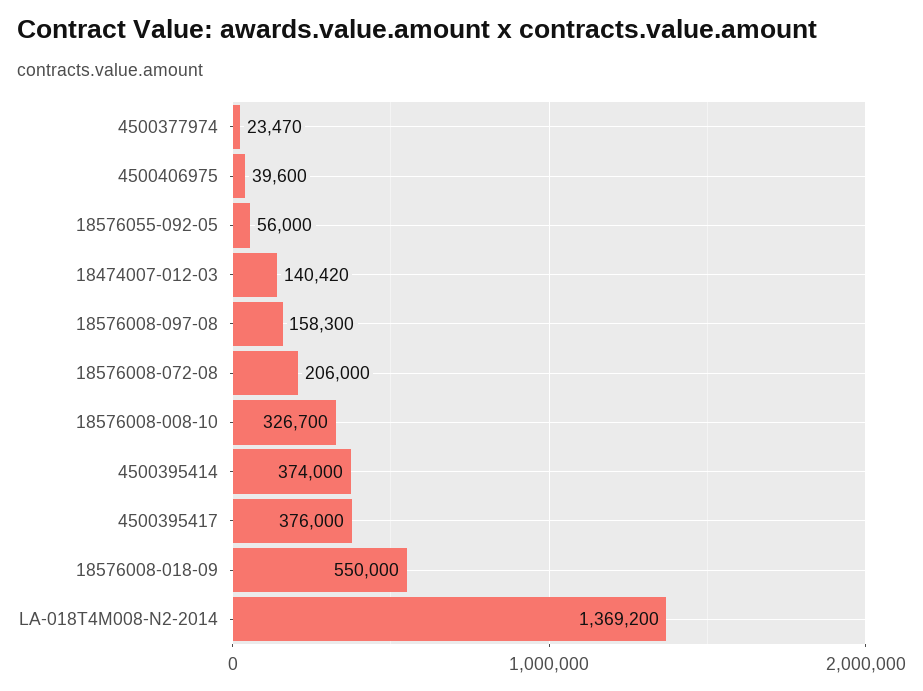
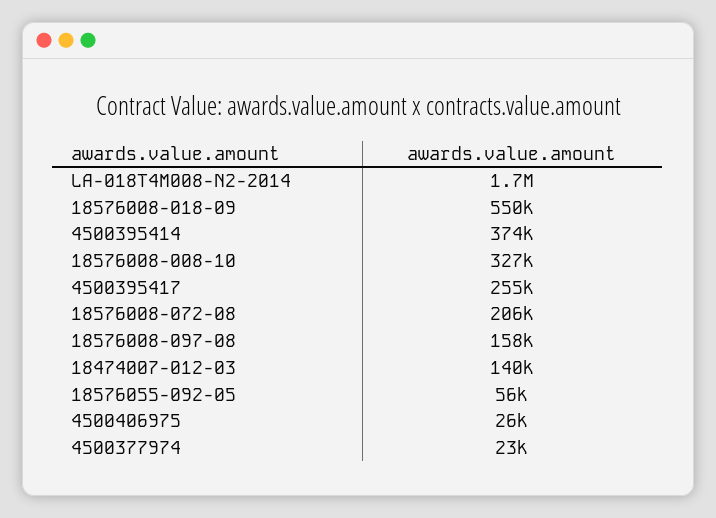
  {
    "4500377974": 23470,
-   "4500406975": 39600,
+   "4500406975": 26000,
    "18576055-092-05": 56000,
    "18474007-012-03": 140420,
    "18576008-097-08": 158300,
    "18576008-072-08": 206000,
    "18576008-008-10": 326700,
    "4500395414": 374000,
-   "4500395417": 376000,
+   "4500395417": 255000,
    "18576008-018-09": 550000,
-   "LA-018T4M008-N2-2014": 1369200
+   "LA-018T4M008-N2-2014": 1700000
  }

